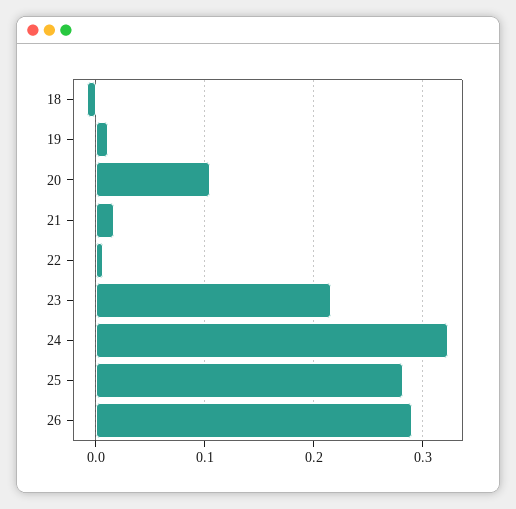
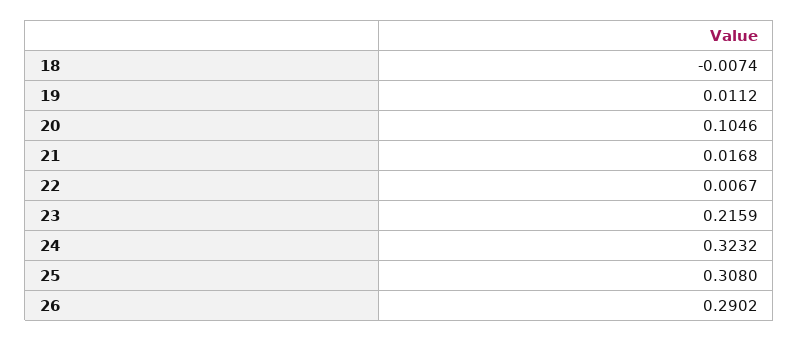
  {
    "18": -0.0074,
    "19": 0.0112,
    "20": 0.1046,
    "21": 0.0168,
    "22": 0.0067,
    "23": 0.2159,
    "24": 0.3232,
-   "25": 0.28,
+   "25": 0.308,
    "26": 0.2902
  }

